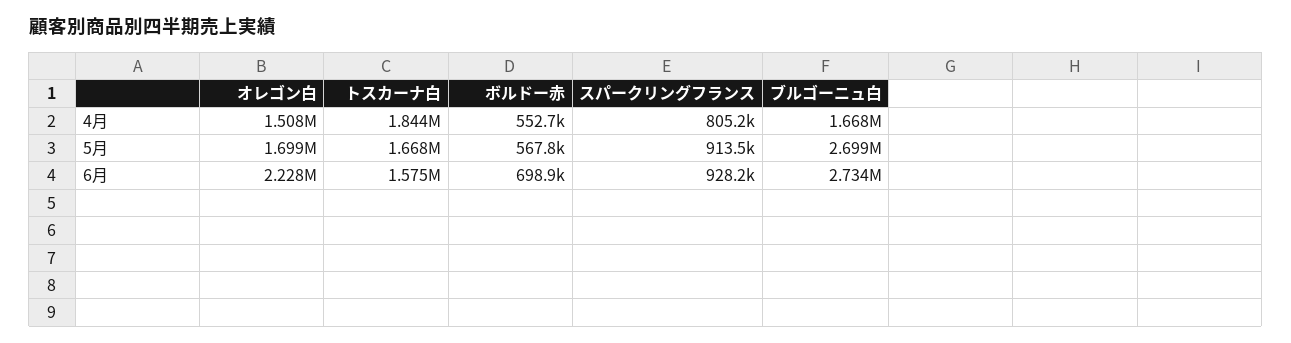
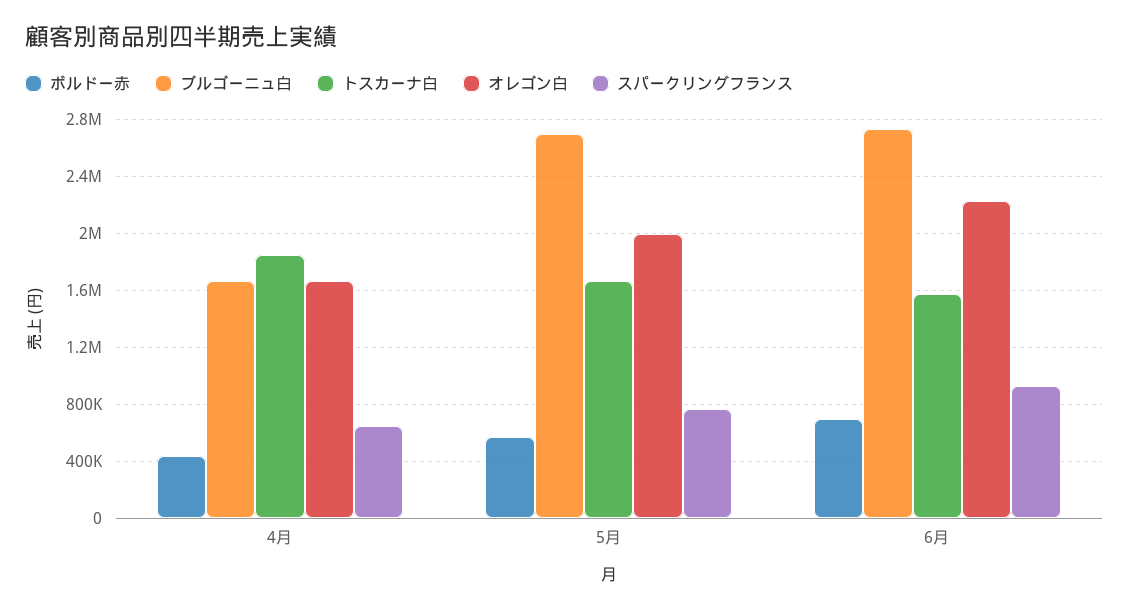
  {
    "オレゴン白": {
-     "4月": 1508000,
+     "4月": 1650000,
-     "5月": 1699000,
+     "5月": 2000000,
      "6月": 2228000
    },
    "トスカーナ白": {
      "4月": 1844000,
      "5月": 1668000,
      "6月": 1575000
    },
    "ボルドー赤": {
-     "4月": 552700,
+     "4月": 450000,
      "5月": 567800,
      "6月": 698900
    },
    "スパークリングフランス": {
-     "4月": 805200,
+     "4月": 650000,
-     "5月": 913500,
+     "5月": 750000,
      "6月": 928200
    },
    "ブルゴーニュ白": {
      "4月": 1668000,
      "5月": 2699000,
      "6月": 2734000
    }
  }

